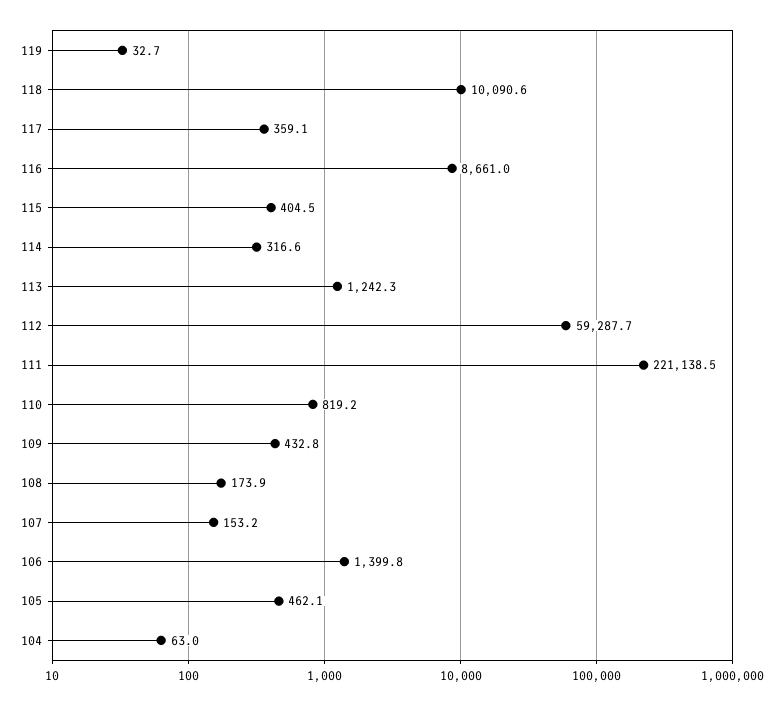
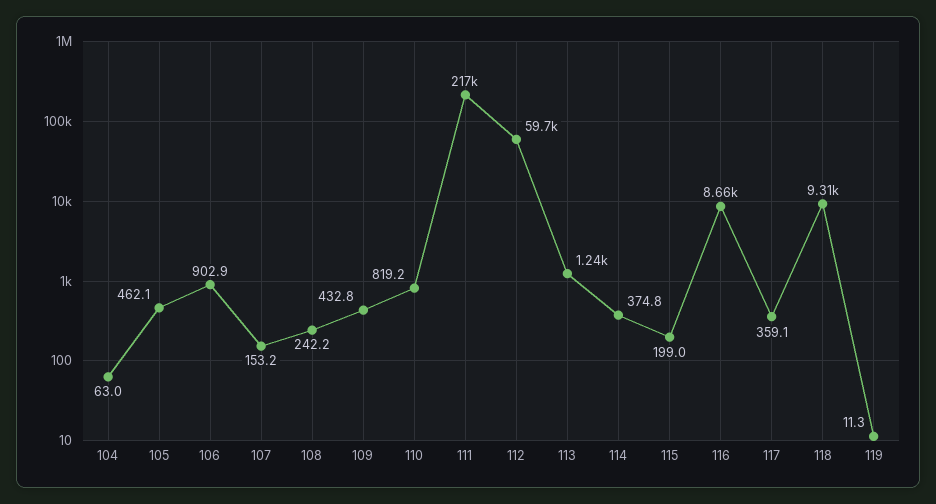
  {
-   "119": 32.7,
+   "119": 11.3,
-   "118": 10090.6,
+   "118": 9310,
    "117": 359.1,
    "116": 8661,
-   "115": 404.5,
+   "115": 199,
-   "114": 316.6,
+   "114": 374.8,
    "113": 1242.3,
-   "112": 59287.7,
+   "112": 59700,
-   "111": 221138.5,
+   "111": 217000,
    "110": 819.2,
    "109": 432.8,
-   "108": 173.9,
+   "108": 242.2,
    "107": 153.2,
-   "106": 1399.8,
+   "106": 902.9,
    "105": 462.1,
    "104": 63
  }

